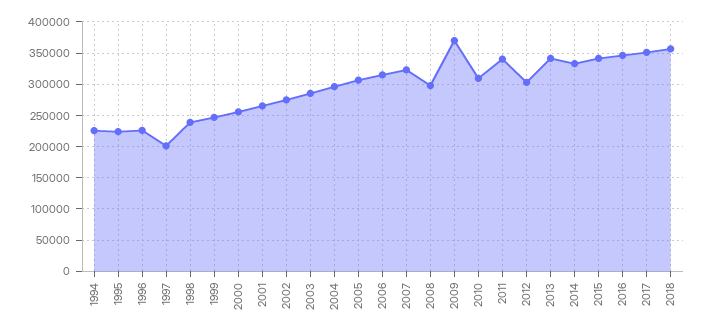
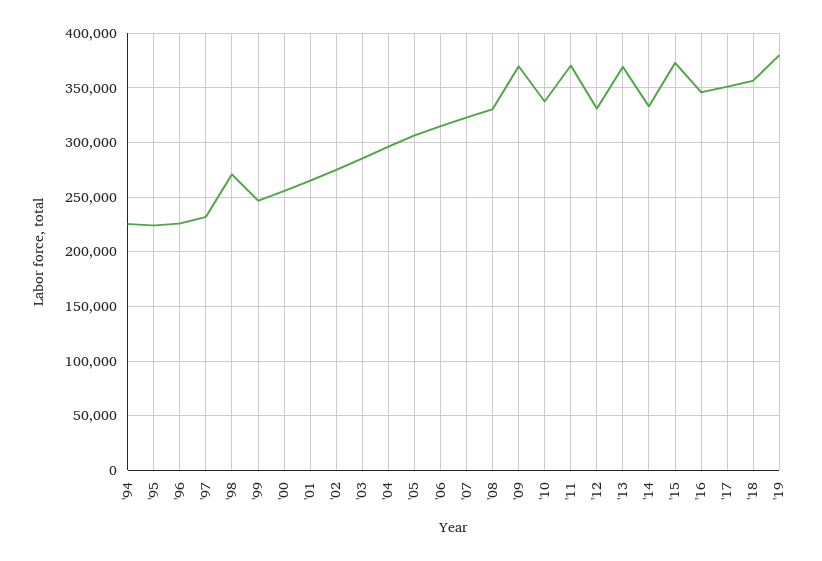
  {
    "1994": 230000,
    "1995": 220000,
    "1996": 230000,
-   "1997": 200000,
+   "1997": 230000,
-   "1998": 240000,
+   "1998": 270000,
    "1999": 250000,
    "2000": 260000,
    "2001": 270000,
    "2002": 280000,
    "2003": 290000,
    "2004": 300000,
    "2005": 310000,
    "2006": 320000,
    "2007": 320000,
-   "2008": 300000,
+   "2008": 330000,
    "2009": 370000,
-   "2010": 310000,
+   "2010": 340000,
-   "2011": 340000,
+   "2011": 370000,
-   "2012": 300000,
+   "2012": 330000,
-   "2013": 340000,
+   "2013": 370000,
    "2014": 330000,
-   "2015": 340000,
+   "2015": 370000,
    "2016": 350000,
    "2017": 350000,
-   "2018": 360000
+   "2018": 360000,
+   "'19": 380000
  }

